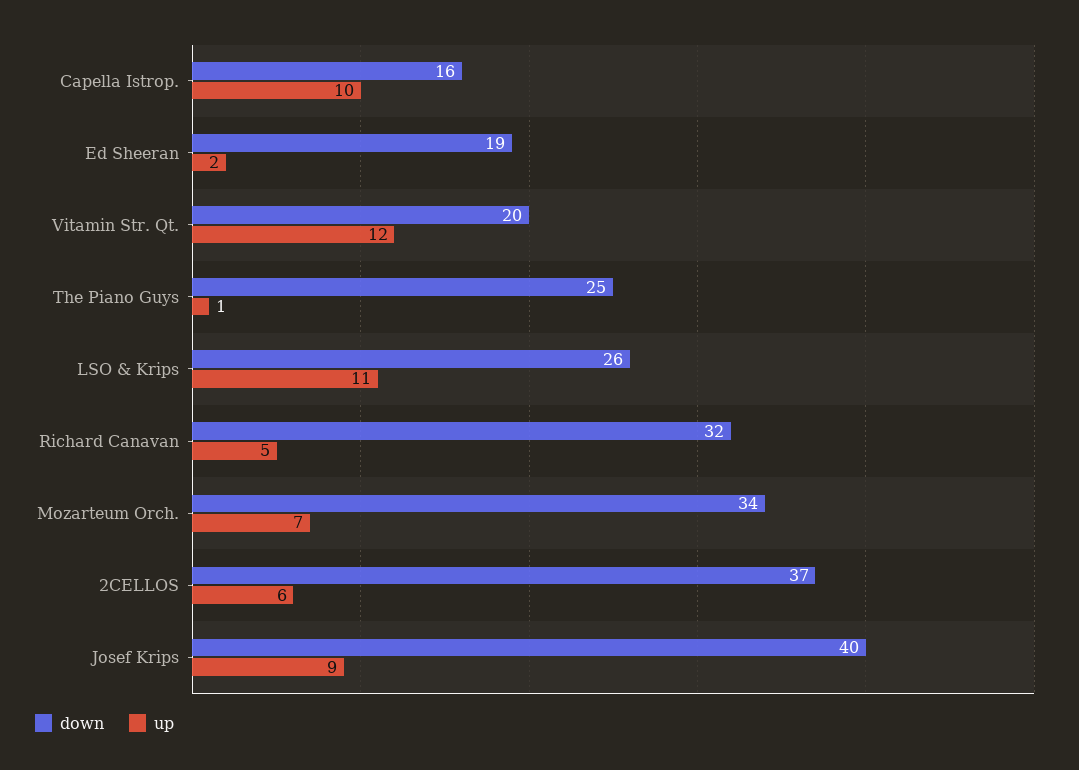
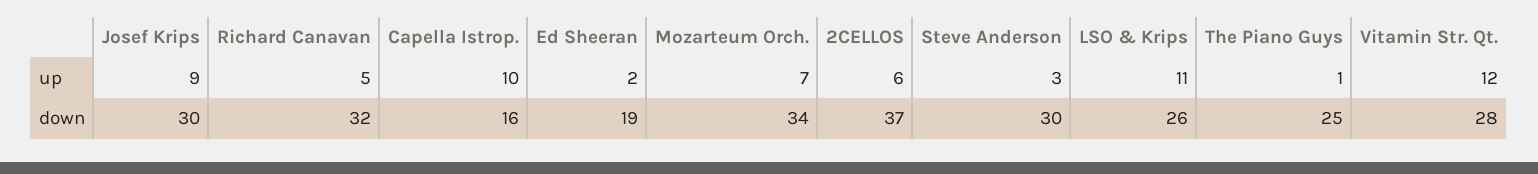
  {
    "down": {
      "Capella Istrop.": 16,
      "Ed Sheeran": 19,
-     "Vitamin Str. Qt.": 20,
+     "Vitamin Str. Qt.": 28,
      "The Piano Guys": 25,
      "LSO & Krips": 26,
      "Richard Canavan": 32,
      "Mozarteum Orch.": 34,
      "2CELLOS": 37,
-     "Josef Krips": 40
+     "Josef Krips": 30,
+     "Steve Anderson": 30
    },
    "up": {
      "Capella Istrop.": 10,
      "Ed Sheeran": 2,
      "Vitamin Str. Qt.": 12,
      "The Piano Guys": 1,
      "LSO & Krips": 11,
      "Richard Canavan": 5,
      "Mozarteum Orch.": 7,
      "2CELLOS": 6,
-     "Josef Krips": 9
+     "Josef Krips": 9,
+     "Steve Anderson": 3
    }
  }

